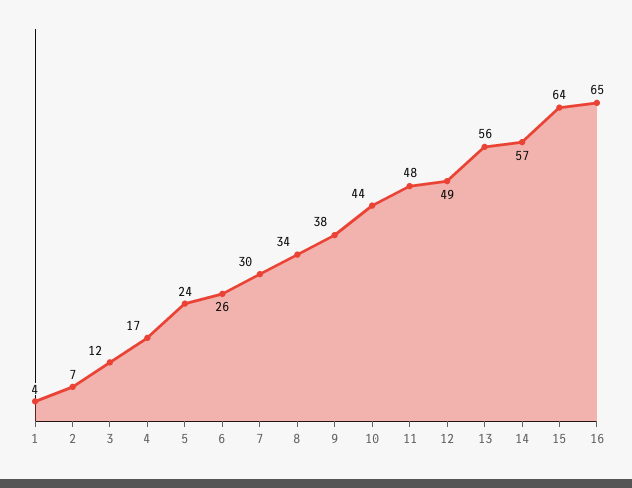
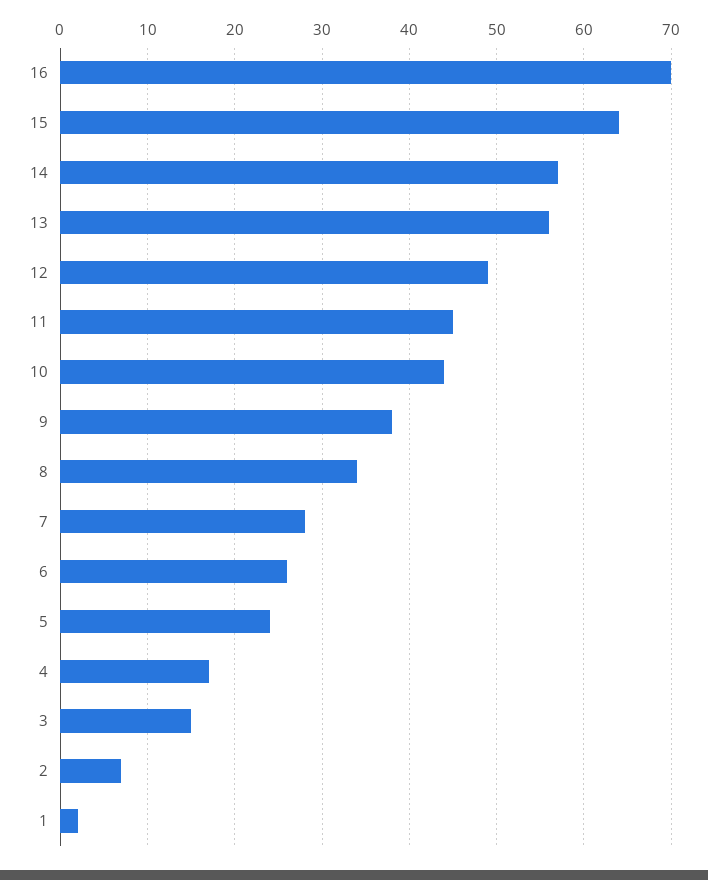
  {
-   "1": 4,
+   "1": 2,
    "2": 7,
-   "3": 12,
+   "3": 15,
    "4": 17,
    "5": 24,
    "6": 26,
-   "7": 30,
+   "7": 28,
    "8": 34,
    "9": 38,
    "10": 44,
-   "11": 48,
+   "11": 45,
    "12": 49,
    "13": 56,
    "14": 57,
    "15": 64,
-   "16": 65
+   "16": 70
  }

